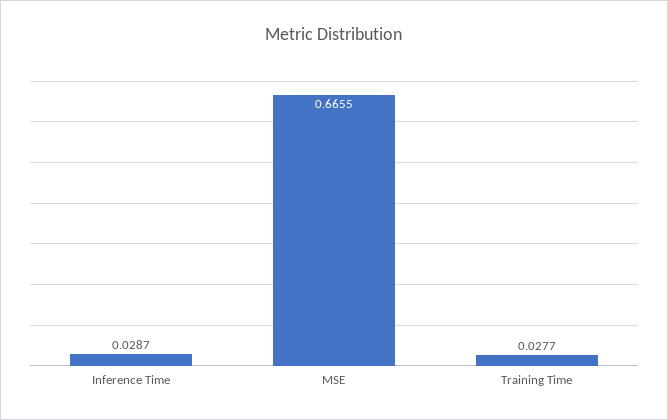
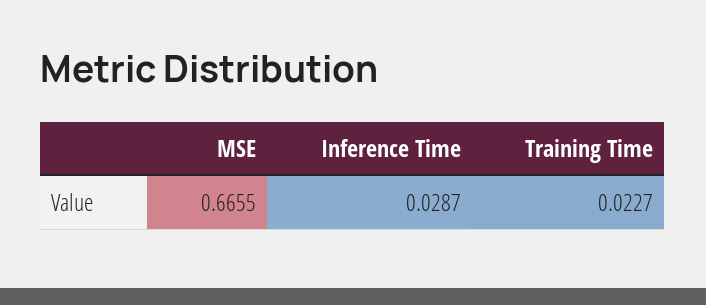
  {
    "Inference Time": 0.0287,
    "MSE": 0.6655,
-   "Training Time": 0.0277
+   "Training Time": 0.0227
  }

